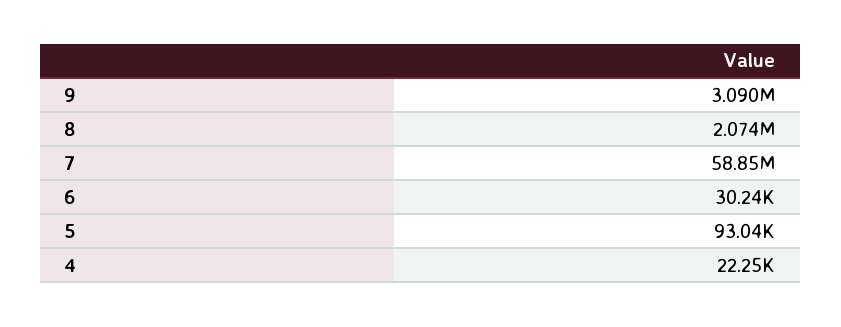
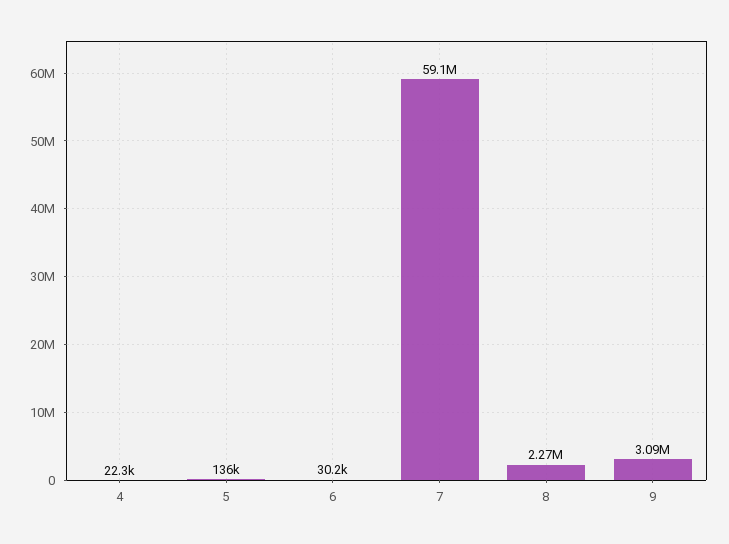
  {
    "9": 3090000,
-   "8": 2074000,
+   "8": 2270000,
-   "7": 58850000,
+   "7": 59100000,
    "6": 30240,
-   "5": 93040,
+   "5": 136000,
    "4": 22250
  }

